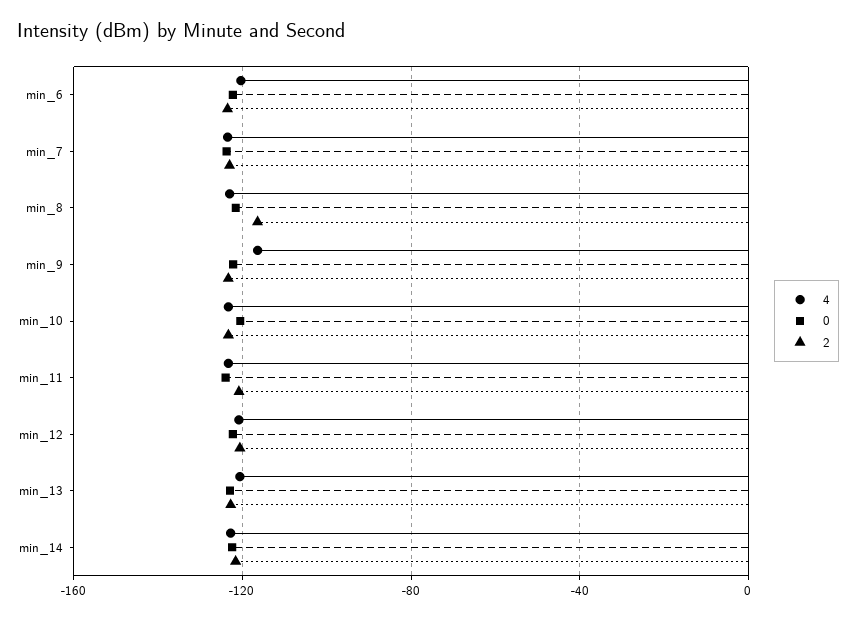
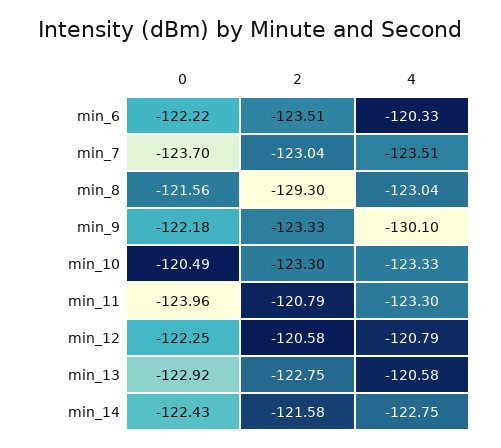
  {
    "4": {
      "min_6": -120.33,
      "min_7": -123.51,
      "min_8": -123.04,
-     "min_9": -115,
+     "min_9": -130.1,
      "min_10": -123.33,
      "min_11": -123.3,
      "min_12": -120.79,
      "min_13": -120.58,
      "min_14": -122.75
    },
    "0": {
      "min_6": -122.22,
      "min_7": -123.7,
      "min_8": -121.56,
      "min_9": -122.18,
      "min_10": -120.49,
      "min_11": -123.96,
      "min_12": -122.25,
      "min_13": -122.92,
      "min_14": -122.43
    },
    "2": {
      "min_6": -123.51,
      "min_7": -123.04,
-     "min_8": -115,
+     "min_8": -129.3,
      "min_9": -123.33,
      "min_10": -123.3,
      "min_11": -120.79,
      "min_12": -120.58,
      "min_13": -122.75,
      "min_14": -121.58
    }
  }

